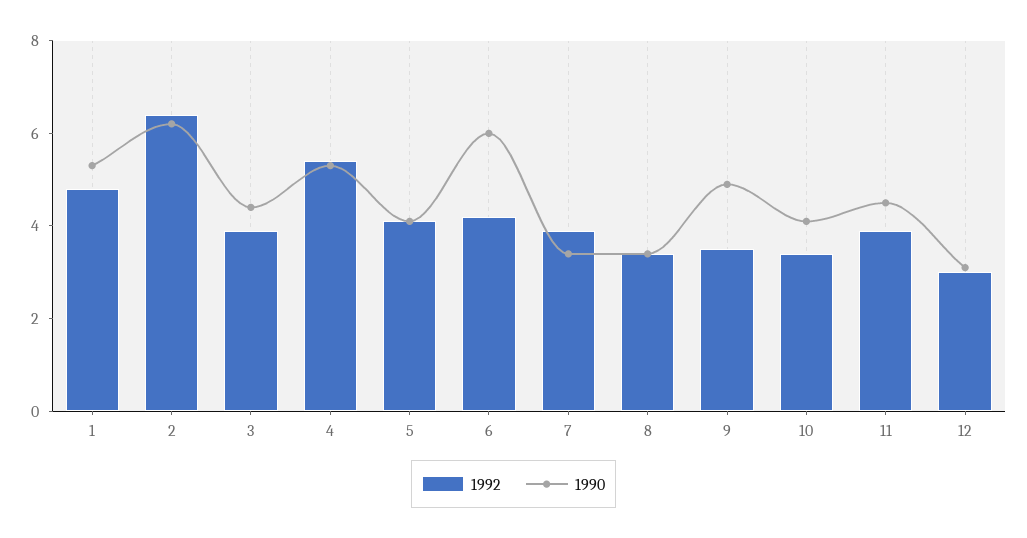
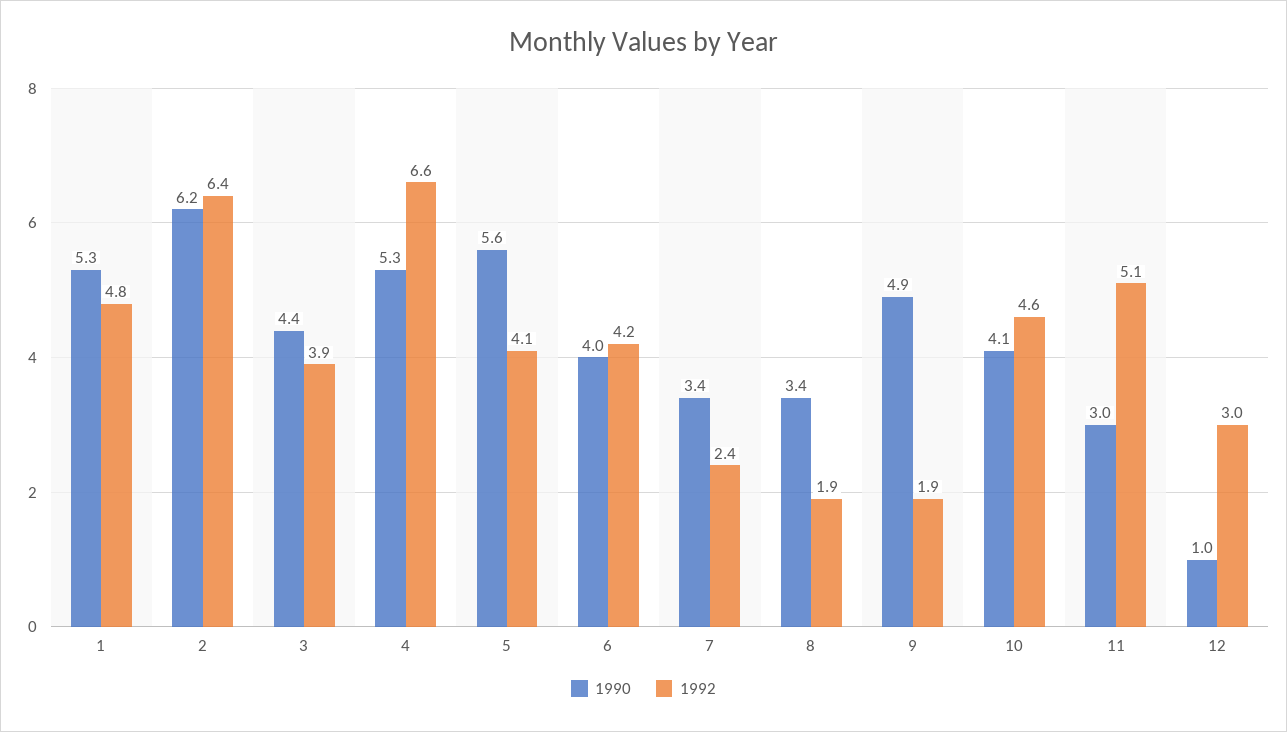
  {
    "1992": {
      "1": 4.8,
      "2": 6.4,
      "3": 3.9,
-     "4": 5.5,
+     "4": 6.6,
      "5": 4.1,
      "6": 4.2,
-     "7": 4,
+     "7": 2.4,
-     "8": 3.5,
+     "8": 1.9,
-     "9": 3.5,
+     "9": 1.9,
-     "10": 3.5,
+     "10": 4.6,
-     "11": 4,
+     "11": 5.1,
      "12": 3
    },
    "1990": {
      "1": 5.3,
      "2": 6.2,
      "3": 4.4,
      "4": 5.3,
-     "5": 4,
+     "5": 5.6,
-     "6": 6,
+     "6": 4,
      "7": 3.4,
      "8": 3.4,
      "9": 4.9,
      "10": 4.1,
-     "11": 4.5,
+     "11": 3,
-     "12": 3
+     "12": 1
    }
  }

